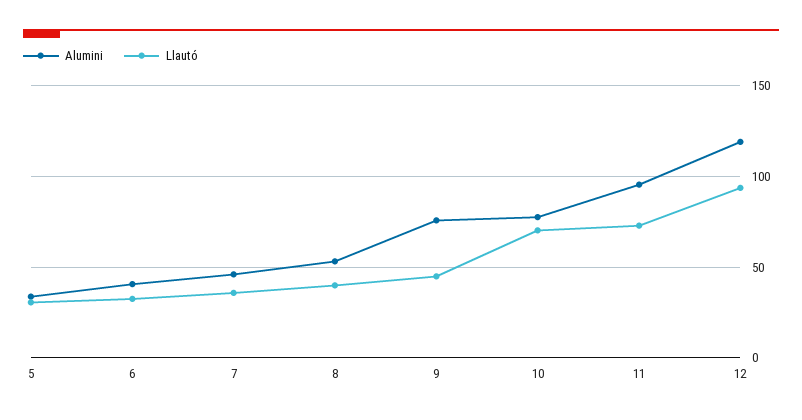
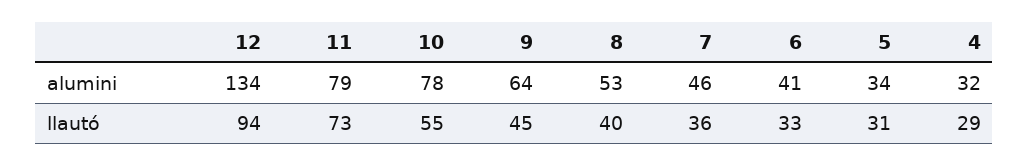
  {
    "Alumini": {
      "5": 34,
      "6": 41,
      "7": 46,
      "8": 53,
-     "9": 75,
+     "9": 64,
      "10": 78,
-     "11": 95,
+     "11": 79,
-     "12": 120
+     "12": 134,
+     "4": 32
    },
    "Llautó": {
      "5": 31,
      "6": 33,
      "7": 36,
      "8": 40,
      "9": 45,
-     "10": 70,
+     "10": 55,
      "11": 73,
-     "12": 94
+     "12": 94,
+     "4": 29
    }
  }

